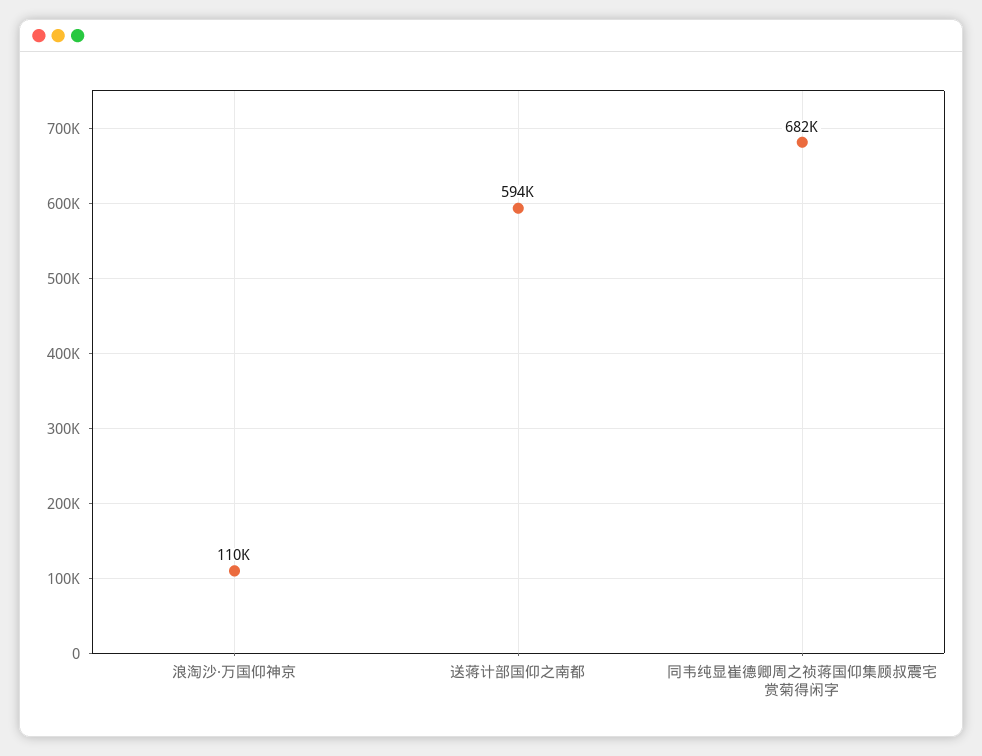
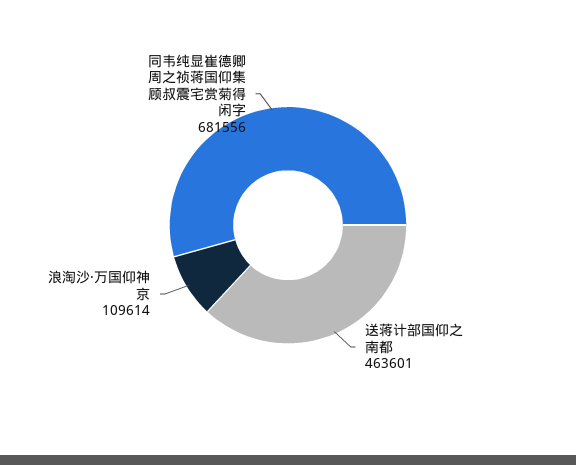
  {
    "浪淘沙·万国仰神京": 109614,
-   "送蒋计部国仰之南都": 594000,
+   "送蒋计部国仰之南都": 463601,
    "同韦纯显崔德卿周之祯蒋国仰集顾叔震宅赏菊得闲字": 681556
  }

